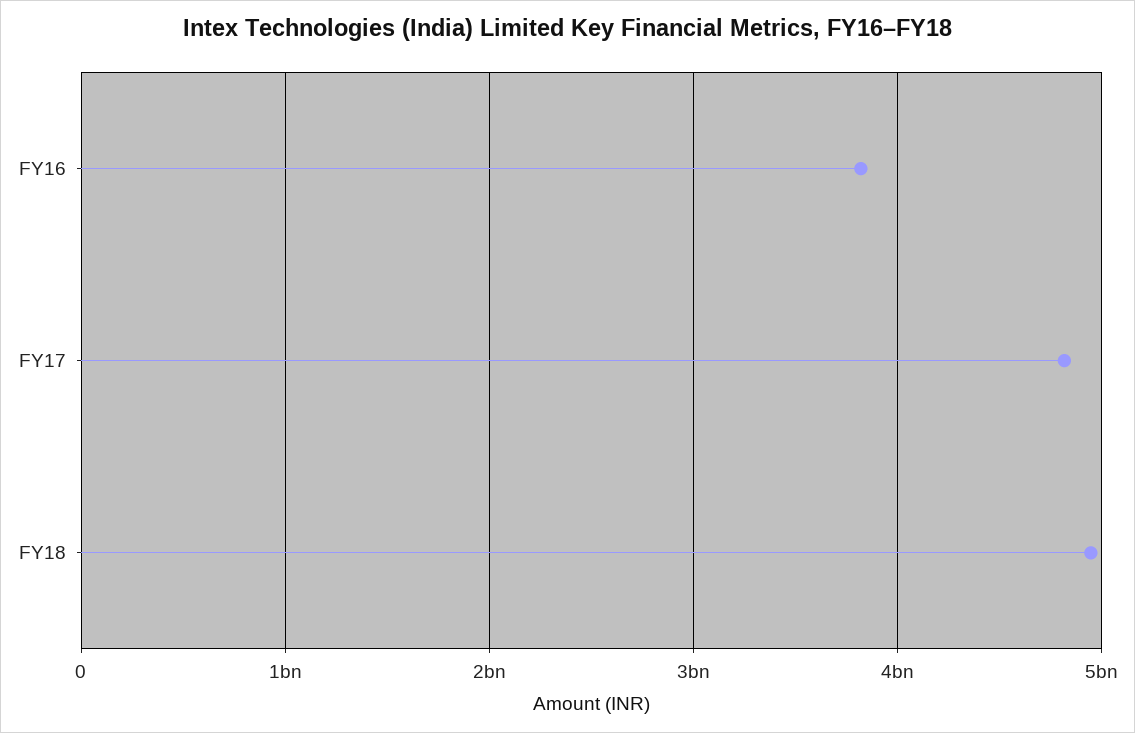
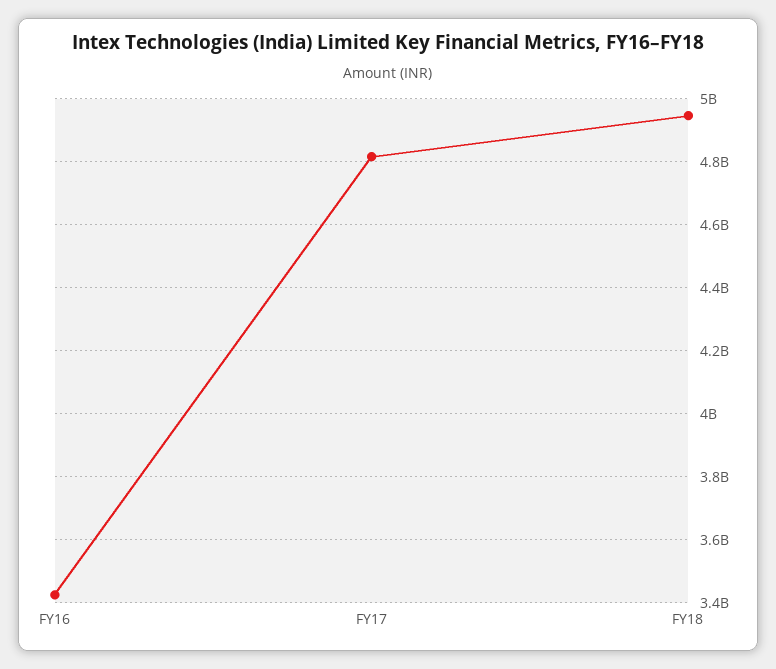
  {
-   "FY16": 3800000000,
+   "FY16": 3420000000,
    "FY17": 4820000000,
    "FY18": 4940000000
  }

